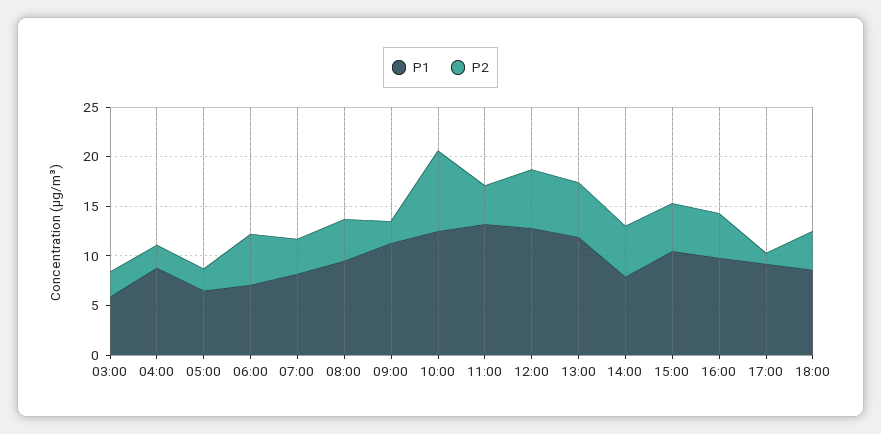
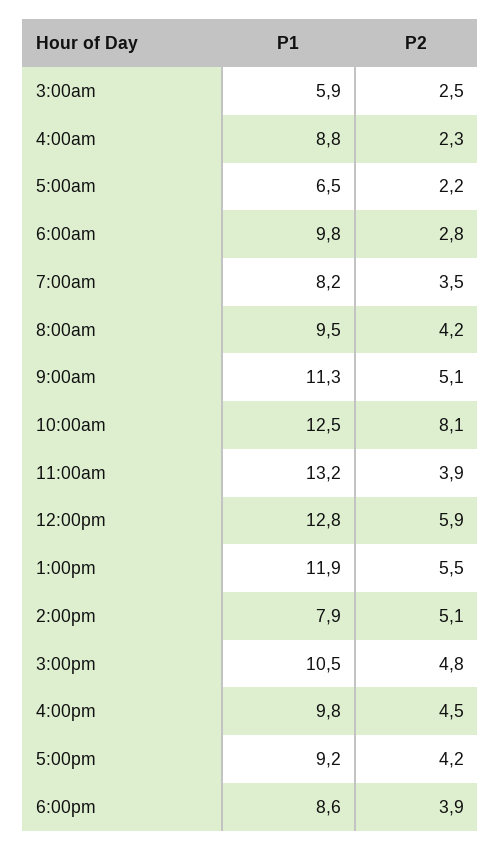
  {
    "P1": {
      "03:00": 5.9,
      "04:00": 8.8,
      "05:00": 6.5,
-     "06:00": 7,
+     "06:00": 9.8,
      "07:00": 8.2,
      "08:00": 9.5,
      "09:00": 11.3,
      "10:00": 12.5,
      "11:00": 13.2,
      "12:00": 12.8,
      "13:00": 11.9,
      "14:00": 7.9,
      "15:00": 10.5,
      "16:00": 9.8,
      "17:00": 9.2,
      "18:00": 8.6
    },
    "P2": {
      "03:00": 2.5,
      "04:00": 2.3,
      "05:00": 2.2,
-     "06:00": 5,
+     "06:00": 2.8,
      "07:00": 3.5,
      "08:00": 4.2,
-     "09:00": 2,
+     "09:00": 5.1,
      "10:00": 8.1,
      "11:00": 3.9,
      "12:00": 5.9,
      "13:00": 5.5,
      "14:00": 5.1,
      "15:00": 4.8,
      "16:00": 4.5,
-     "17:00": 1,
+     "17:00": 4.2,
      "18:00": 3.9
    }
  }

